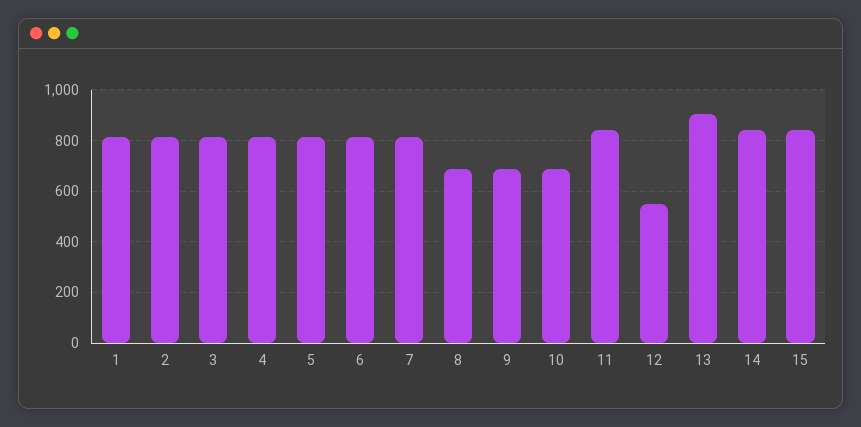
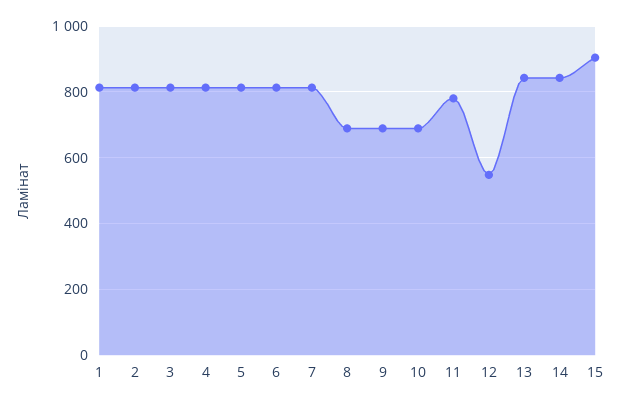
  {
    "1": 820,
    "2": 820,
    "3": 820,
    "4": 820,
    "5": 820,
    "6": 820,
    "7": 820,
    "8": 680,
    "9": 680,
    "10": 680,
-   "11": 850,
+   "11": 780,
    "12": 540,
-   "13": 900,
+   "13": 840,
    "14": 840,
-   "15": 850
+   "15": 900
  }

